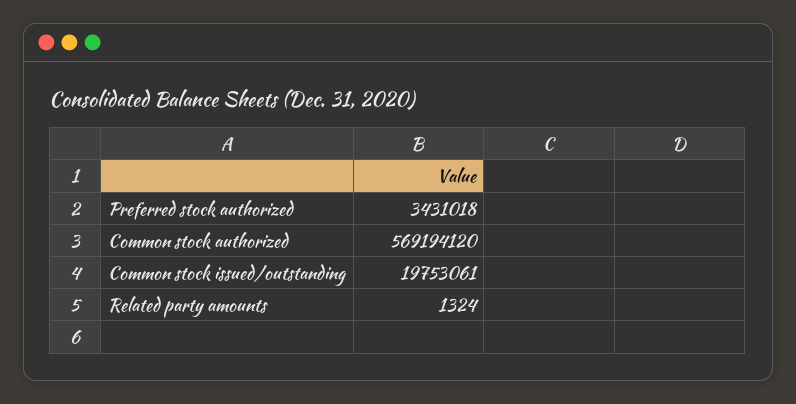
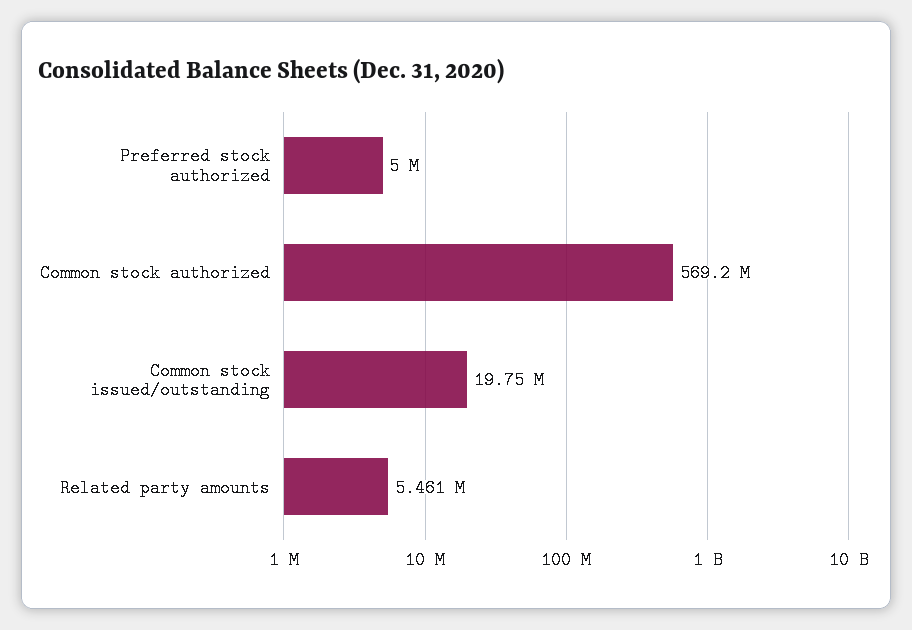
  {
-   "Preferred stock authorized": 3431018,
+   "Preferred stock authorized": 5000000,
    "Common stock authorized": 569194120,
    "Common stock issued/outstanding": 19753061,
-   "Related party amounts": 1324
+   "Related party amounts": 5461000
  }

